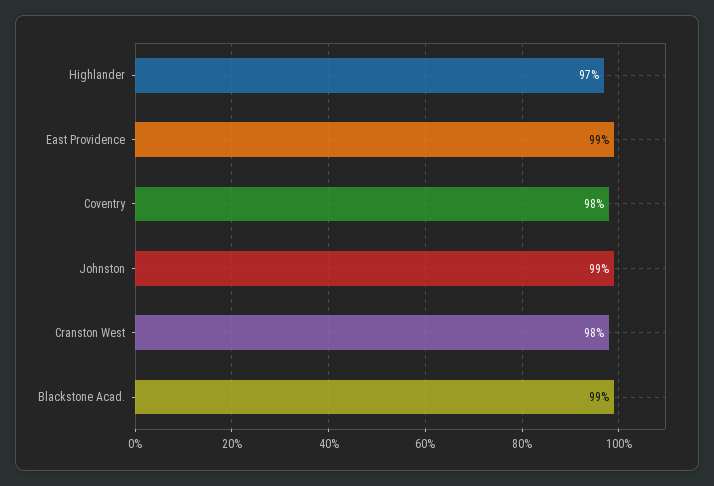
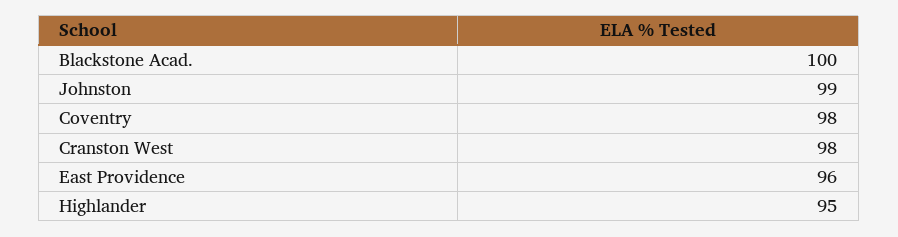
  {
-   "Highlander": 97,
+   "Highlander": 95,
-   "East Providence": 99,
+   "East Providence": 96,
    "Coventry": 98,
    "Johnston": 99,
    "Cranston West": 98,
-   "Blackstone Acad.": 99
+   "Blackstone Acad.": 100
  }

